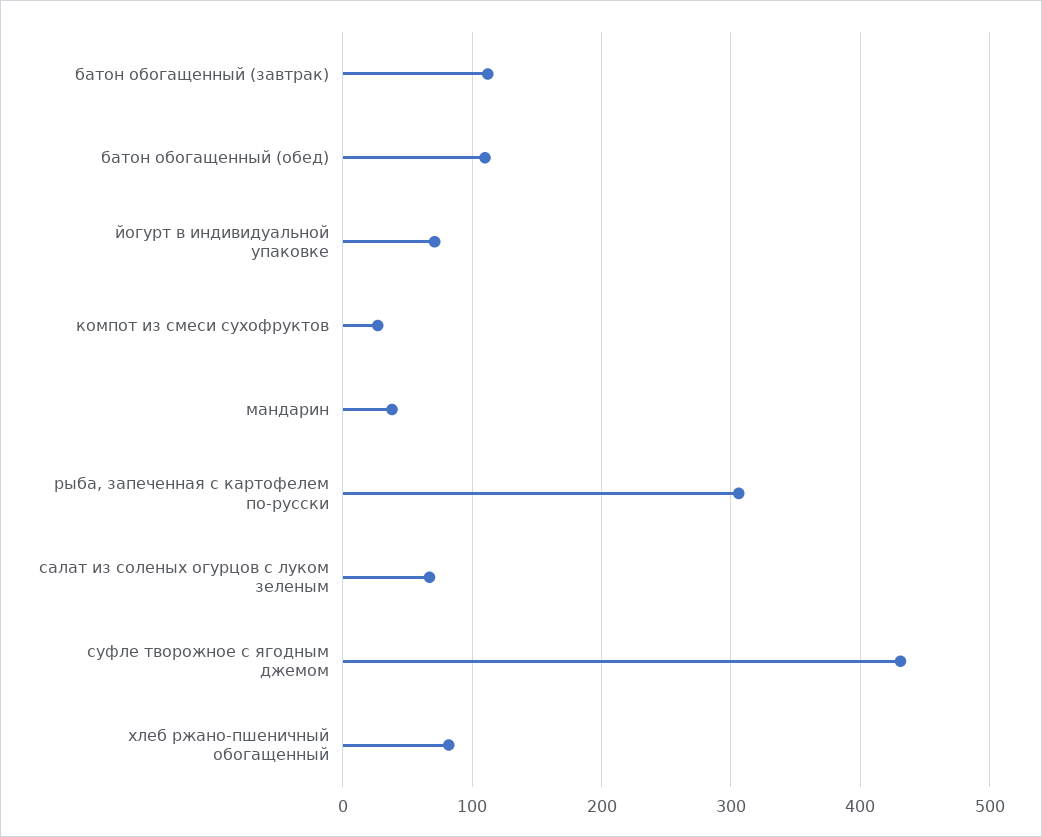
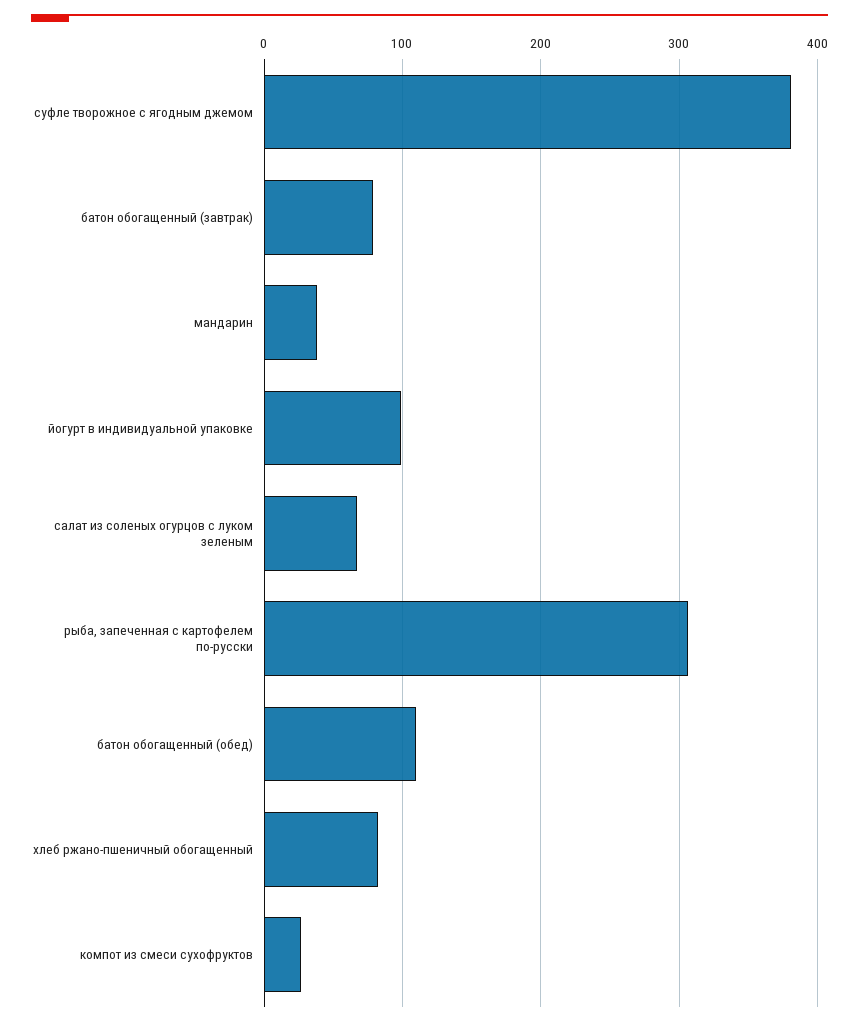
  {
-   "батон обогащенный (завтрак)": 110,
+   "батон обогащенный (завтрак)": 80,
    "батон обогащенный (обед)": 110,
-   "йогурт в индивидуальной упаковке": 70,
+   "йогурт в индивидуальной упаковке": 100,
    "компот из смеси сухофруктов": 30,
    "мандарин": 40,
    "рыба, запеченная с картофелем по-русски": 310,
    "салат из соленых огурцов с луком зеленым": 70,
-   "суфле творожное с ягодным джемом": 430,
+   "суфле творожное с ягодным джемом": 380,
    "хлеб ржано-пшеничный обогащенный": 80
  }

